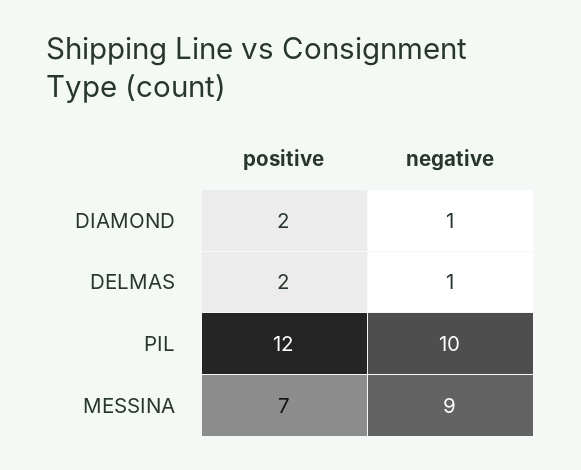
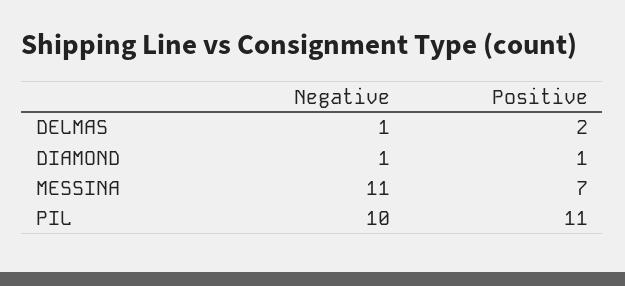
  {
    "positive": {
-     "DIAMOND": 2,
+     "DIAMOND": 1,
      "DELMAS": 2,
-     "PIL": 12,
+     "PIL": 11,
      "MESSINA": 7
    },
    "negative": {
      "DIAMOND": 1,
      "DELMAS": 1,
      "PIL": 10,
-     "MESSINA": 9
+     "MESSINA": 11
    }
  }

